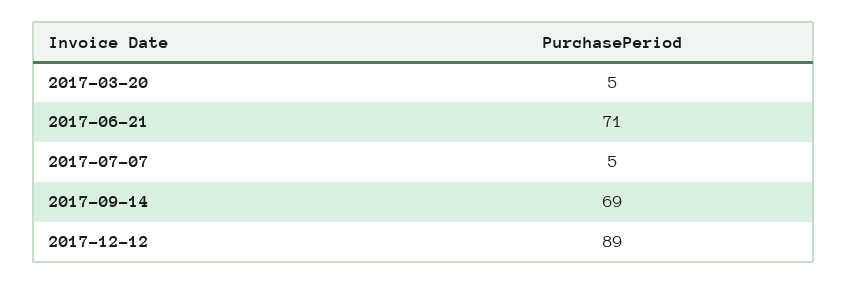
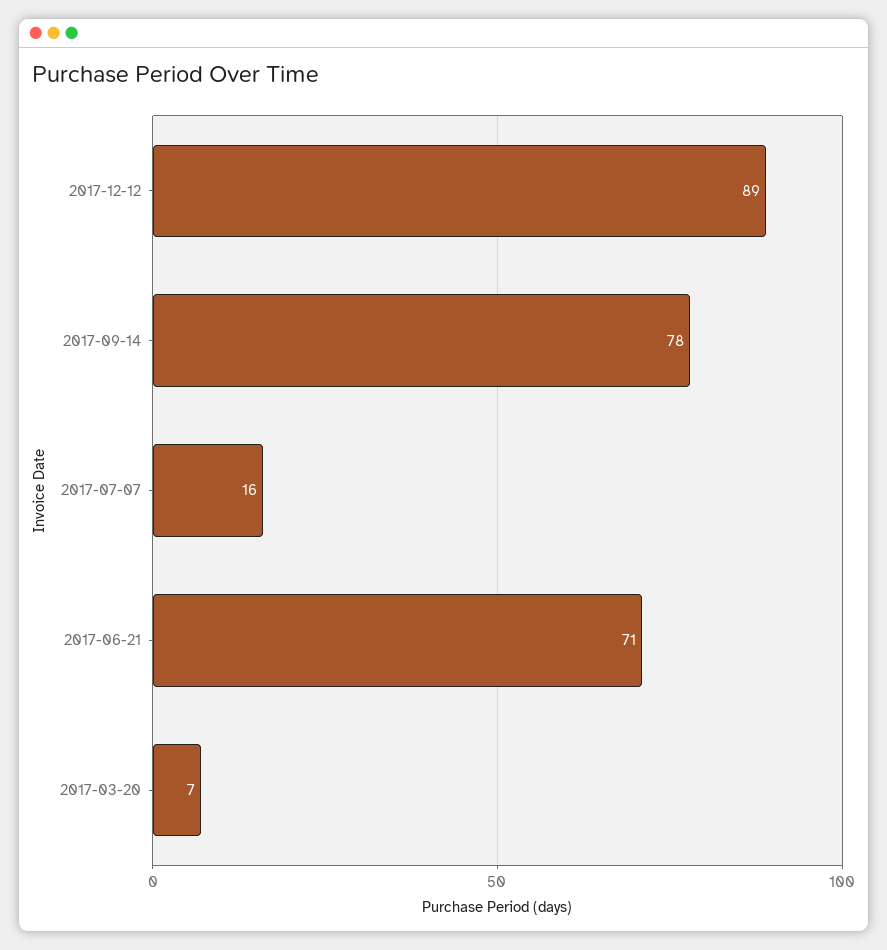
  {
-   "2017-03-20": 5,
+   "2017-03-20": 7,
    "2017-06-21": 71,
-   "2017-07-07": 5,
+   "2017-07-07": 16,
-   "2017-09-14": 69,
+   "2017-09-14": 78,
    "2017-12-12": 89
  }

